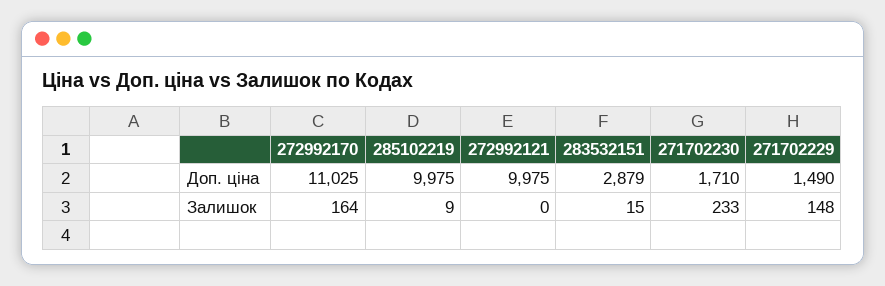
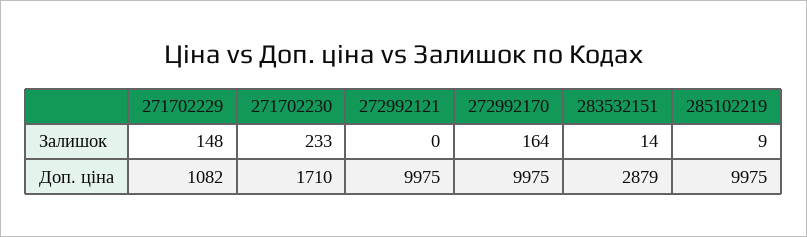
  {
    "272992170": {
-     "Доп. ціна": 11025,
+     "Доп. ціна": 9975,
      "Залишок": 164
    },
    "285102219": {
      "Доп. ціна": 9975,
      "Залишок": 9
    },
    "272992121": {
      "Доп. ціна": 9975,
      "Залишок": 0
    },
    "283532151": {
      "Доп. ціна": 2879,
-     "Залишок": 15
+     "Залишок": 14
    },
    "271702230": {
      "Доп. ціна": 1710,
      "Залишок": 233
    },
    "271702229": {
-     "Доп. ціна": 1490,
+     "Доп. ціна": 1082,
      "Залишок": 148
    }
  }

